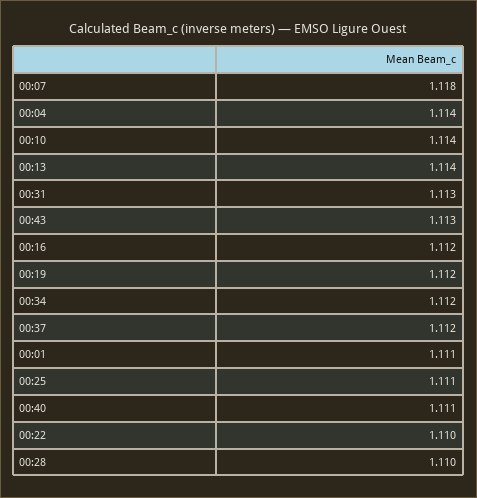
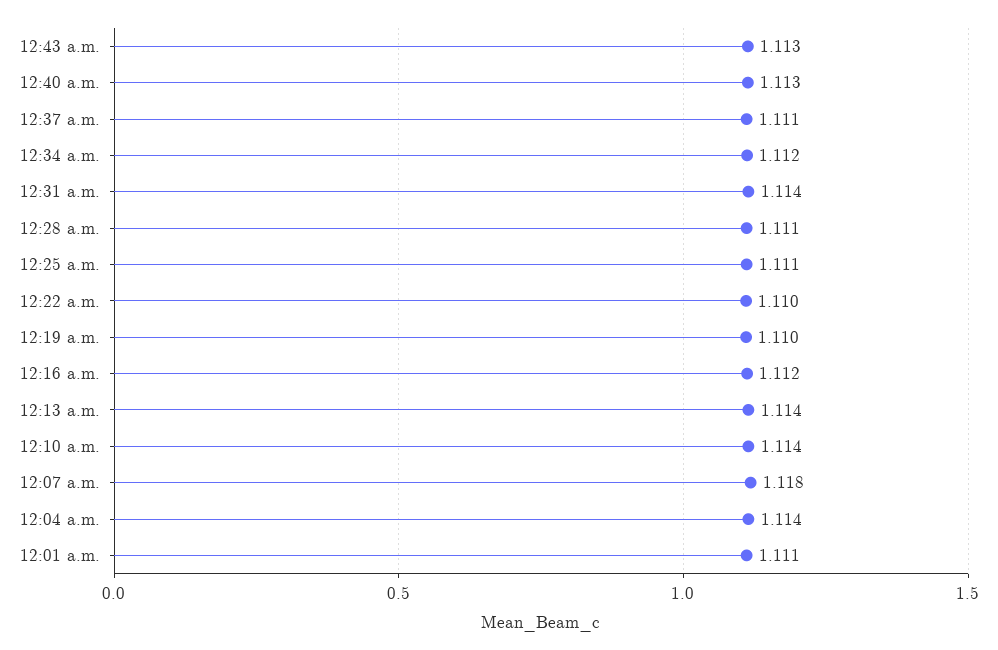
  {
    "00:07": 1.118,
    "00:04": 1.114,
    "00:10": 1.114,
    "00:13": 1.114,
-   "00:31": 1.113,
+   "00:31": 1.114,
    "00:43": 1.113,
    "00:16": 1.112,
-   "00:19": 1.112,
+   "00:19": 1.11,
    "00:34": 1.112,
-   "00:37": 1.112,
+   "00:37": 1.111,
    "00:01": 1.111,
    "00:25": 1.111,
-   "00:40": 1.111,
+   "00:40": 1.113,
    "00:22": 1.11,
-   "00:28": 1.11
+   "00:28": 1.111
  }

